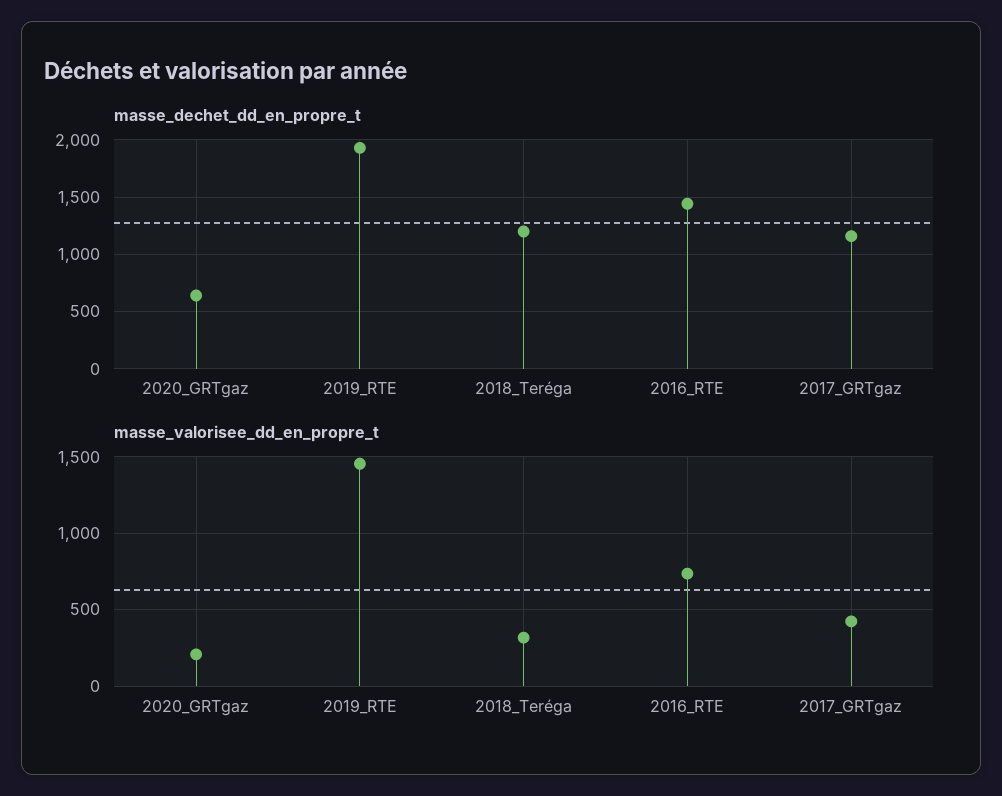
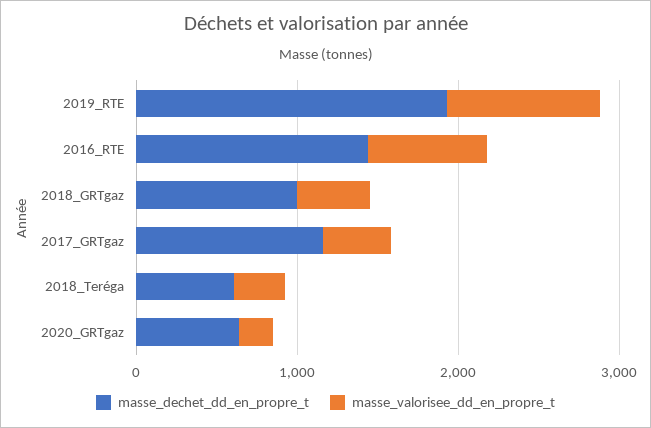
  {
    "masse_dechet_dd_en_propre_t": {
      "2020_GRTgaz": 600,
      "2019_RTE": 1900,
-     "2018_Teréga": 1200,
+     "2018_Teréga": 600,
      "2016_RTE": 1400,
-     "2017_GRTgaz": 1200
+     "2017_GRTgaz": 1200,
+     "2018_GRTgaz": 1000
    },
    "masse_valorisee_dd_en_propre_t": {
      "2020_GRTgaz": 200,
-     "2019_RTE": 1450,
+     "2019_RTE": 1000,
      "2018_Teréga": 300,
      "2016_RTE": 750,
-     "2017_GRTgaz": 400
+     "2017_GRTgaz": 400,
+     "2018_GRTgaz": 400
    }
  }

